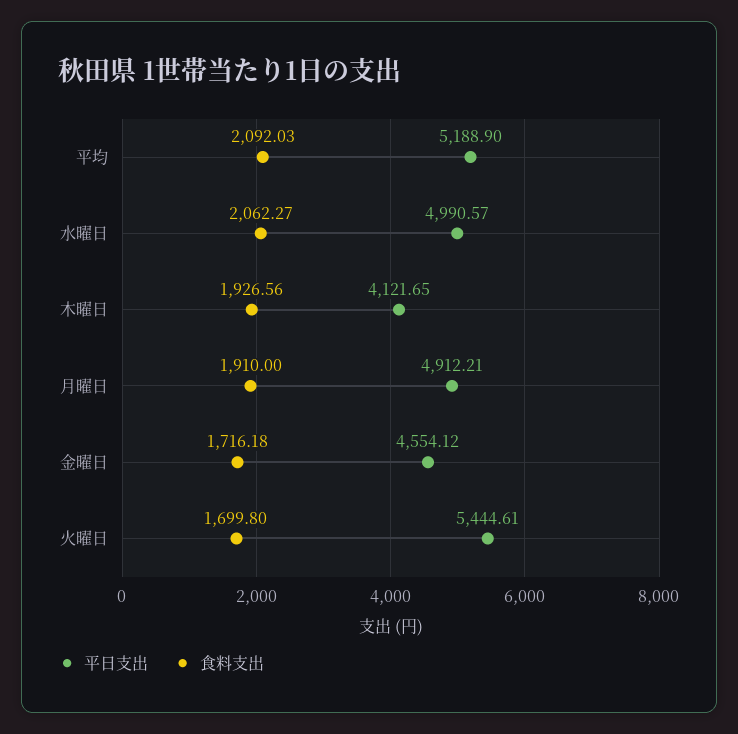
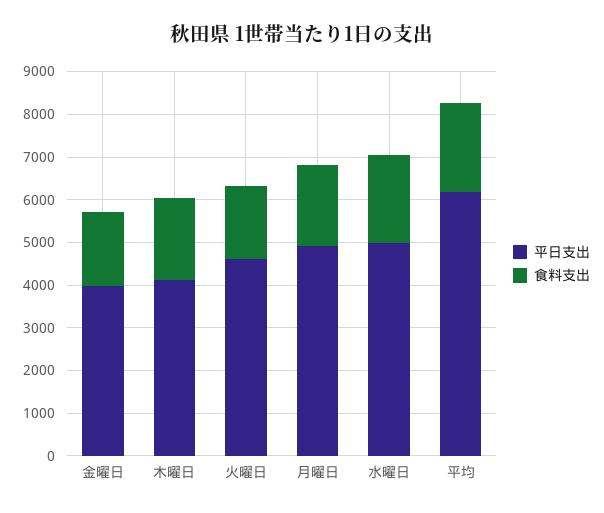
  {
    "平日支出": {
-     "平均": 5188.9,
+     "平均": 6200,
      "水曜日": 4990.57,
      "木曜日": 4121.65,
      "月曜日": 4912.21,
-     "金曜日": 4554.12,
+     "金曜日": 4000,
-     "火曜日": 5444.61
+     "火曜日": 4600
    },
    "食料支出": {
      "平均": 2092.03,
      "水曜日": 2062.27,
      "木曜日": 1926.56,
      "月曜日": 1910,
      "金曜日": 1716.18,
      "火曜日": 1699.8
    }
  }

